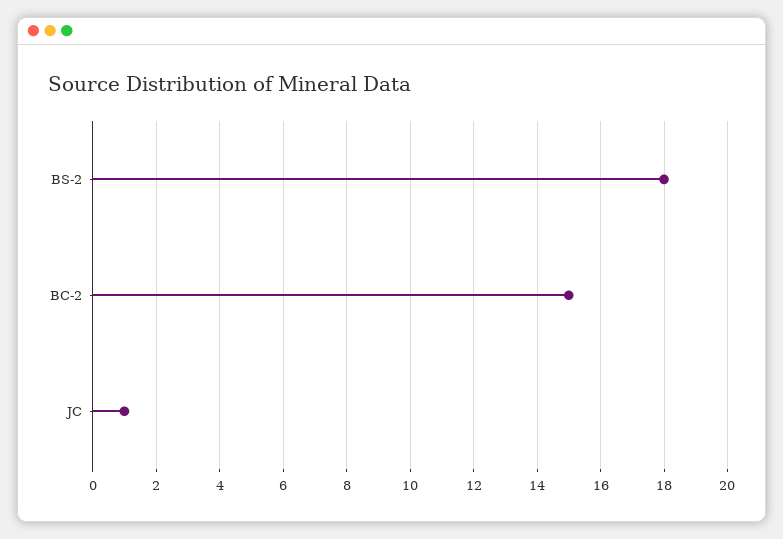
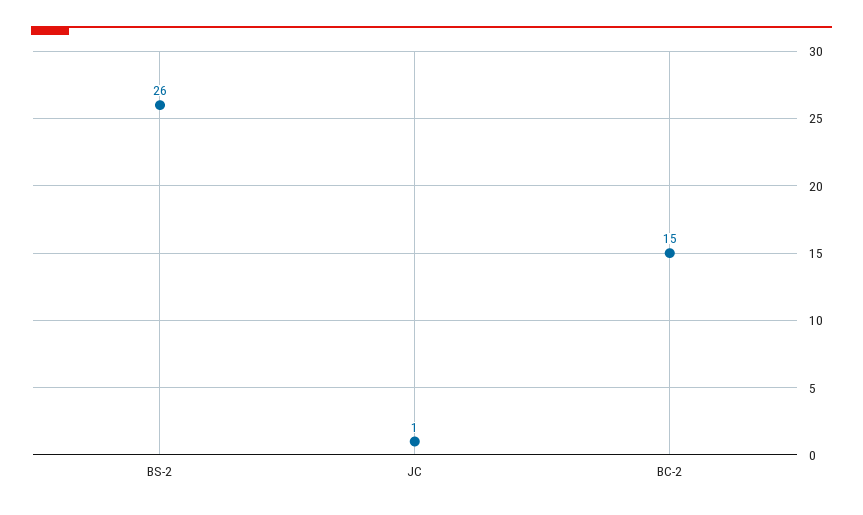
  {
-   "BS-2": 18,
+   "BS-2": 26,
    "BC-2": 15,
    "JC": 1
  }

